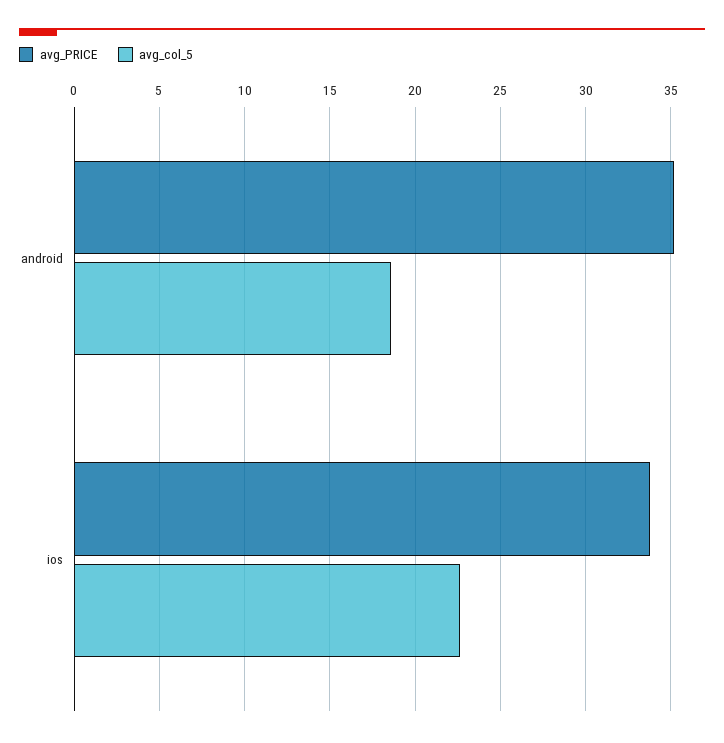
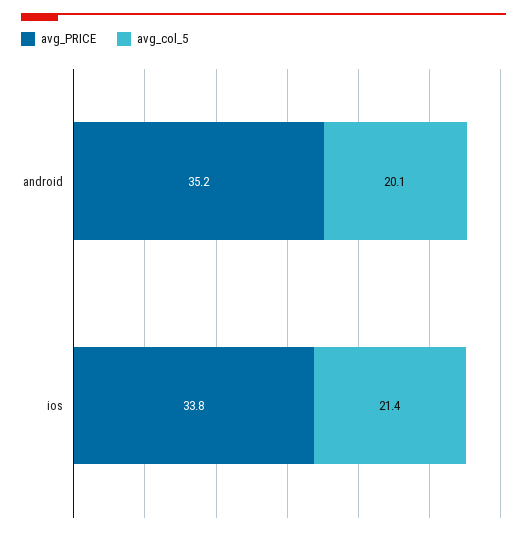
  {
    "avg_PRICE": {
      "android": 35.2,
      "ios": 33.8
    },
    "avg_col_5": {
-     "android": 18.5,
+     "android": 20.1,
-     "ios": 22.5
+     "ios": 21.4
    }
  }

